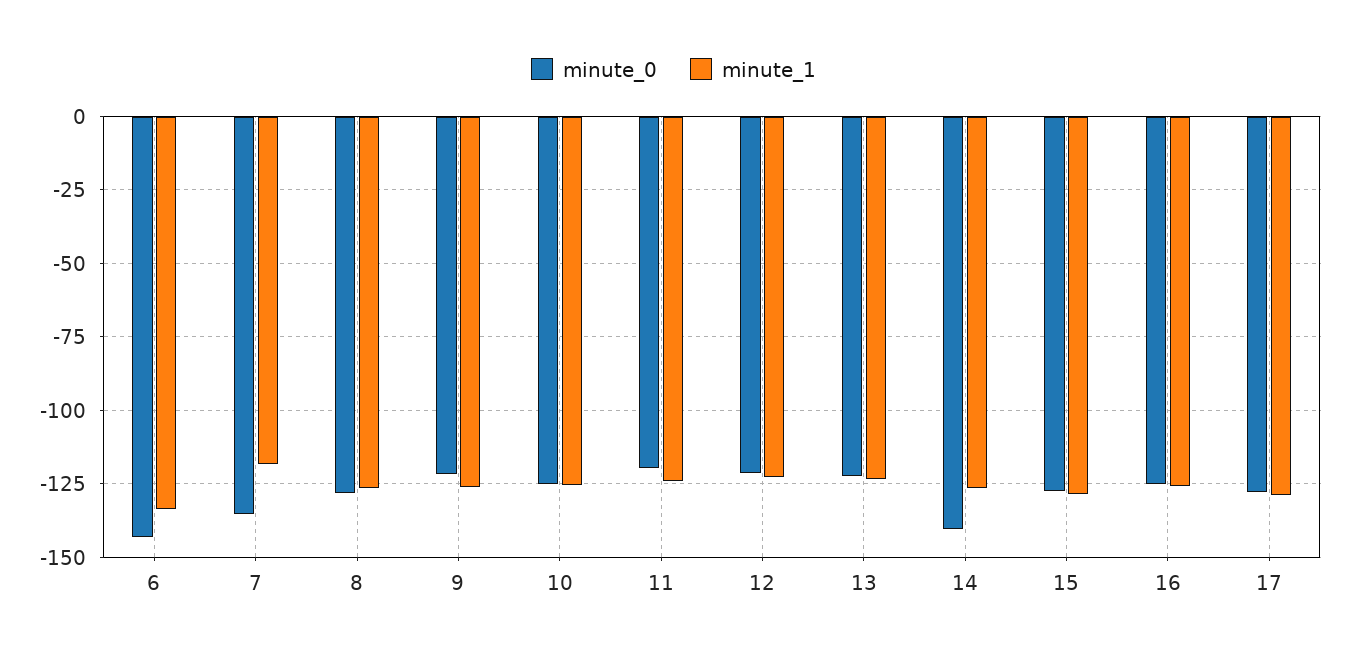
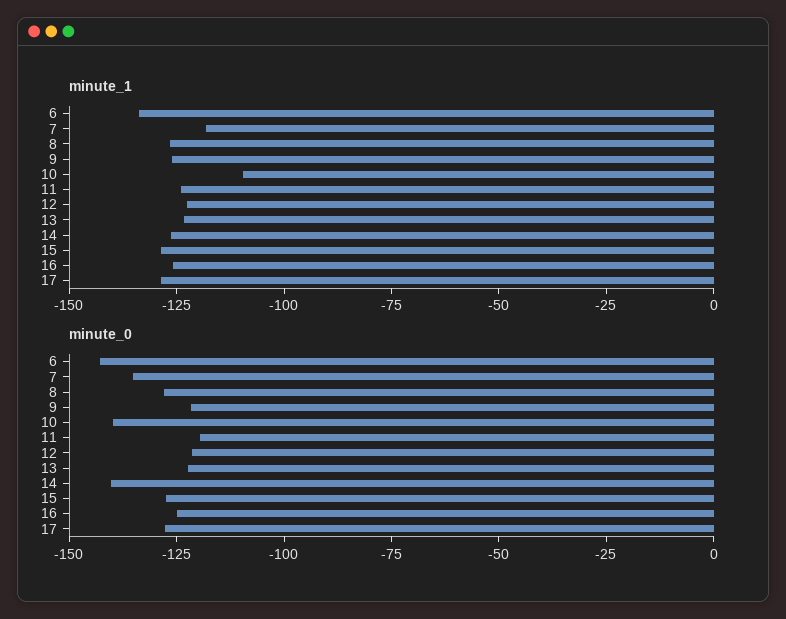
  {
    "minute_0": {
      "6": -142.5,
      "7": -135,
      "8": -127.5,
      "9": -122.5,
-     "10": -125,
+     "10": -140,
      "11": -120,
      "12": -122.5,
      "13": -122.5,
      "14": -140,
      "15": -127.5,
      "16": -125,
      "17": -127.5
    },
    "minute_1": {
      "6": -132.5,
      "7": -117.5,
      "8": -127.5,
      "9": -125,
-     "10": -125,
+     "10": -110,
      "11": -125,
      "12": -122.5,
      "13": -122.5,
      "14": -127.5,
      "15": -127.5,
      "16": -125,
      "17": -127.5
    }
  }

